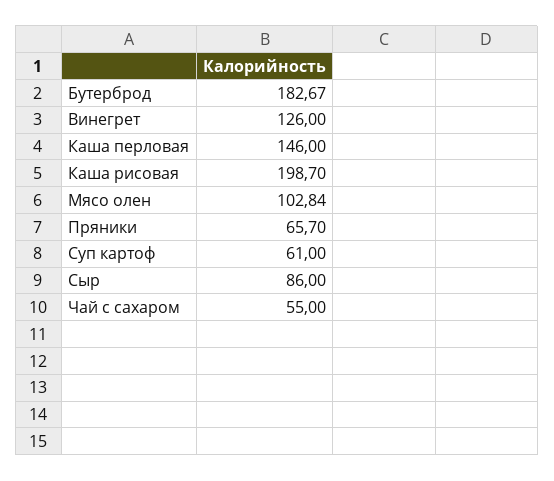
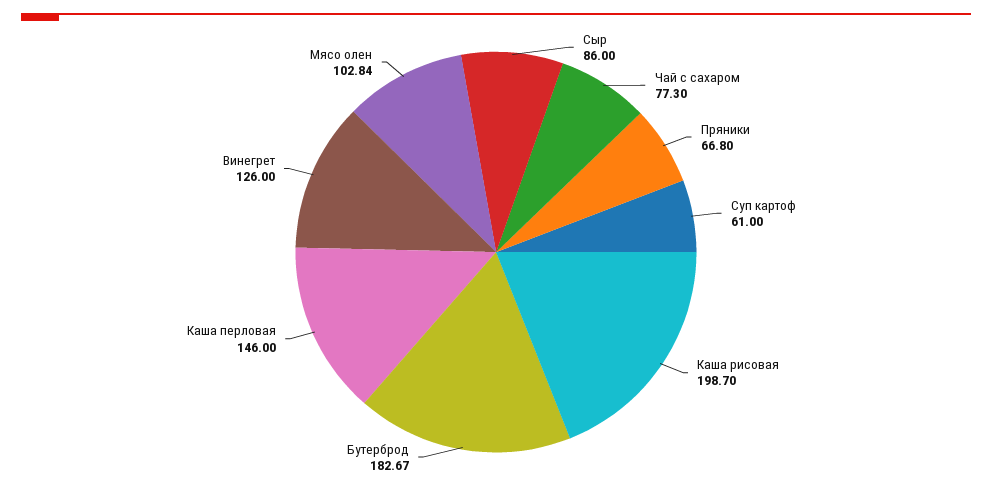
  {
    "Бутерброд": 182.67,
    "Винегрет": 126,
    "Каша перловая": 146,
    "Каша рисовая": 198.7,
    "Мясо олен": 102.84,
-   "Пряники": 65.7,
+   "Пряники": 66.8,
    "Суп картоф": 61,
    "Сыр": 86,
-   "Чай с сахаром": 55
+   "Чай с сахаром": 77.3
  }

